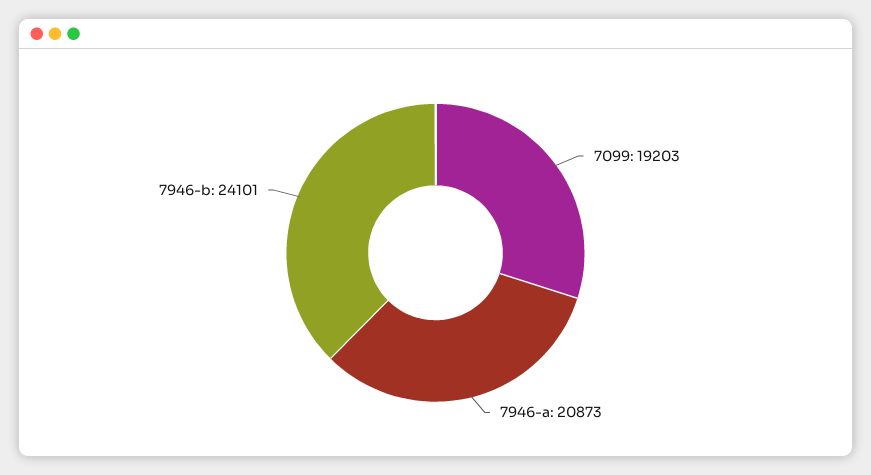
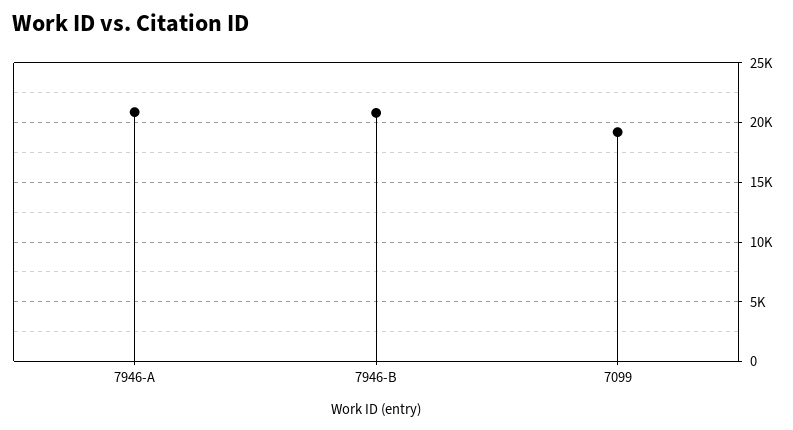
  {
    "7099": 19203,
    "7946-a": 20873,
-   "7946-b": 24101
+   "7946-b": 21000
  }

